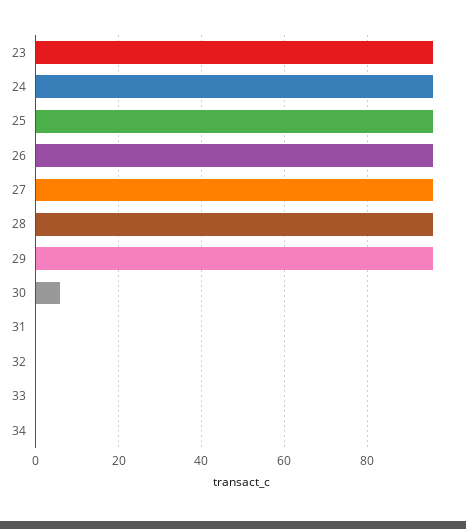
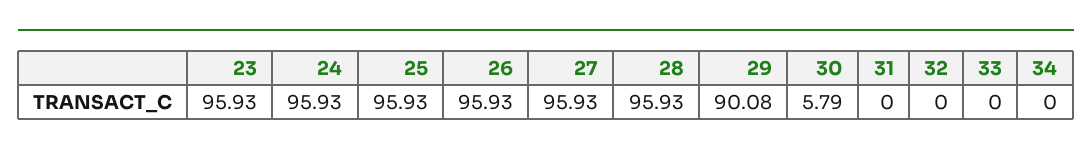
  {
    "23": 95.93,
    "24": 95.93,
    "25": 95.93,
    "26": 95.93,
    "27": 95.93,
    "28": 95.93,
-   "29": 96,
+   "29": 90.08,
    "30": 5.79,
    "31": 0,
    "32": 0,
    "33": 0,
    "34": 0
  }

